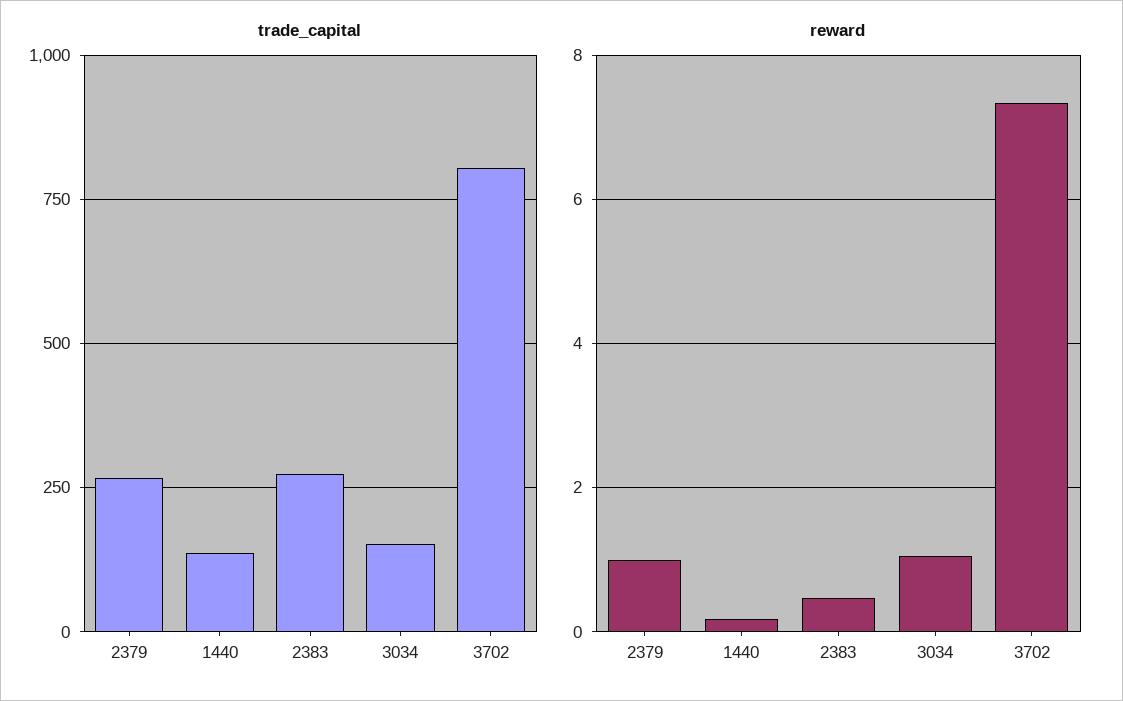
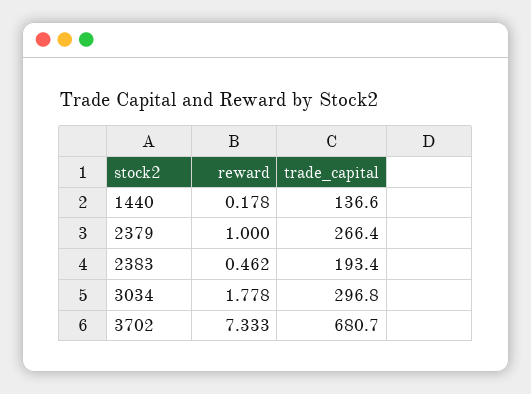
  {
    "trade_capital": {
      "2379": 266.4,
      "1440": 136.6,
-     "2383": 275,
+     "2383": 193.4,
-     "3034": 150,
+     "3034": 296.8,
-     "3702": 800
+     "3702": 680.7
    },
    "reward": {
      "2379": 1,
      "1440": 0.178,
      "2383": 0.462,
-     "3034": 1,
+     "3034": 1.778,
      "3702": 7.333
    }
  }

